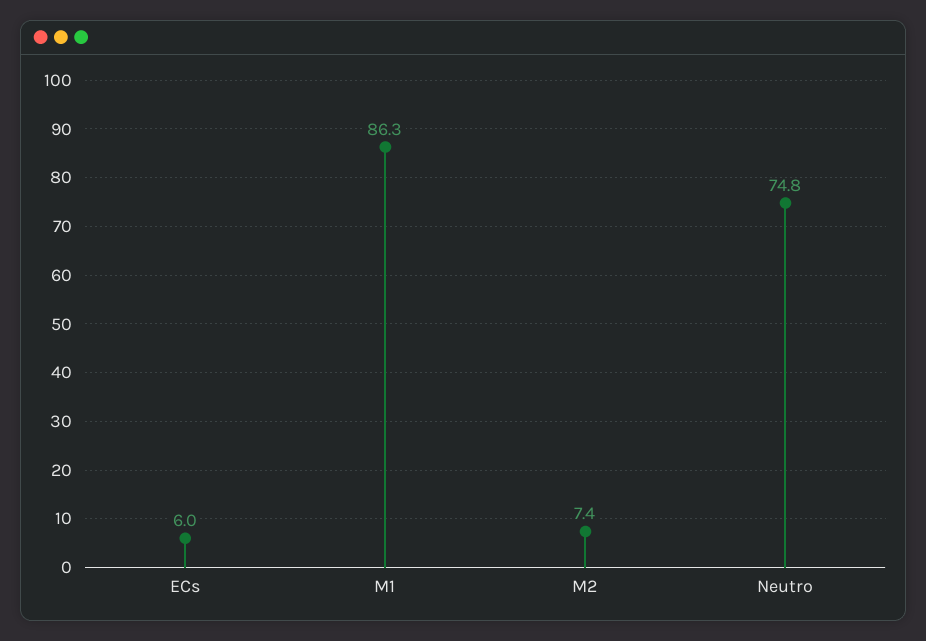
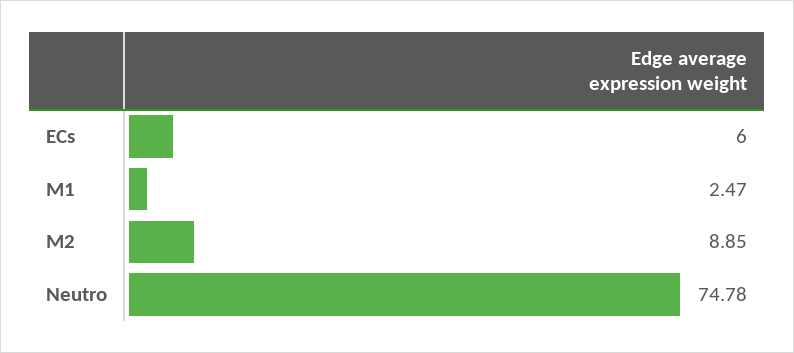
  {
    "ECs": 6,
-   "M1": 86.3,
+   "M1": 2.47,
-   "M2": 7.4,
+   "M2": 8.85,
    "Neutro": 74.78
  }

